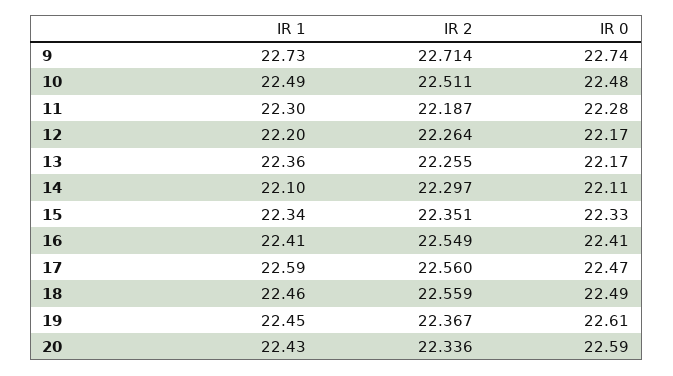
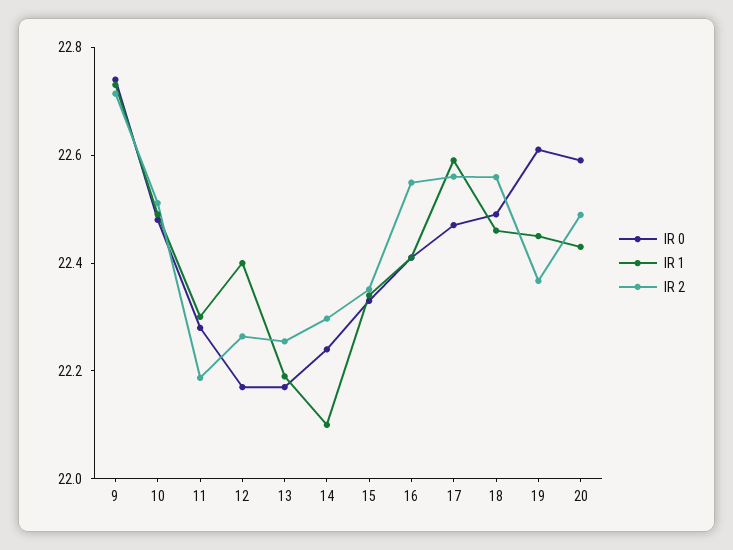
  {
    "IR 1": {
      "9": 22.73,
      "10": 22.49,
      "11": 22.3,
-     "12": 22.2,
+     "12": 22.4,
-     "13": 22.36,
+     "13": 22.2,
      "14": 22.1,
      "15": 22.34,
      "16": 22.41,
      "17": 22.59,
      "18": 22.46,
      "19": 22.45,
      "20": 22.43
    },
    "IR 2": {
      "9": 22.714,
      "10": 22.511,
      "11": 22.187,
      "12": 22.264,
      "13": 22.255,
      "14": 22.297,
      "15": 22.351,
      "16": 22.549,
      "17": 22.56,
      "18": 22.559,
      "19": 22.367,
-     "20": 22.336
+     "20": 22.5
    },
    "IR 0": {
      "9": 22.74,
      "10": 22.48,
      "11": 22.28,
      "12": 22.17,
      "13": 22.17,
-     "14": 22.11,
+     "14": 22.25,
      "15": 22.33,
      "16": 22.41,
      "17": 22.47,
      "18": 22.49,
      "19": 22.61,
      "20": 22.59
    }
  }

